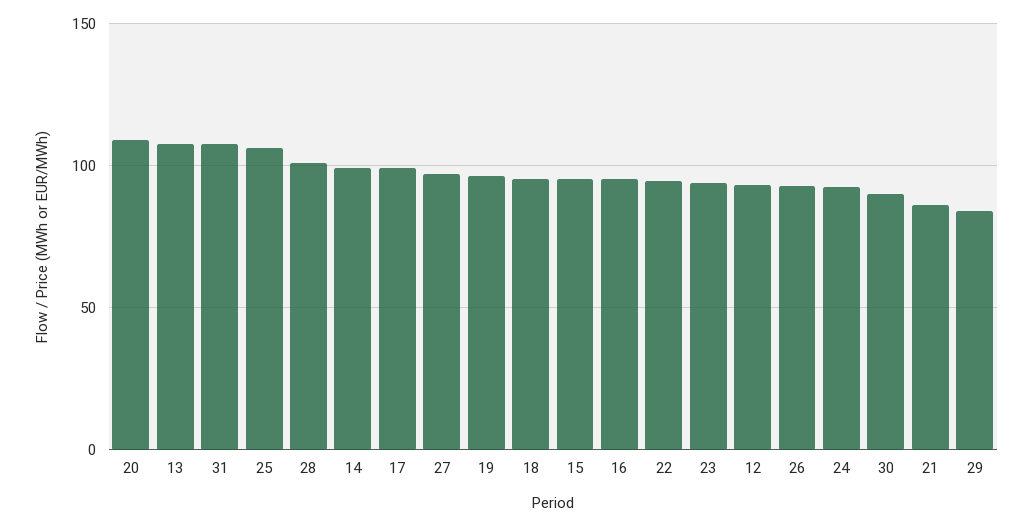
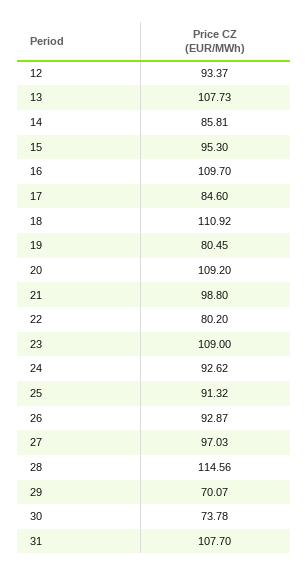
  {
    "20": 109.2,
    "13": 107.73,
    "31": 107.7,
-   "25": 105,
+   "25": 91.32,
-   "28": 100,
+   "28": 114.56,
-   "14": 100,
+   "14": 85.81,
-   "17": 100,
+   "17": 84.6,
    "27": 97.03,
-   "19": 95,
+   "19": 80.45,
-   "18": 95,
+   "18": 110.92,
    "15": 95.3,
-   "16": 95,
+   "16": 109.7,
-   "22": 95,
+   "22": 80.2,
-   "23": 95,
+   "23": 109,
    "12": 93.37,
    "26": 92.87,
    "24": 92.62,
-   "30": 90,
+   "30": 73.78,
-   "21": 85,
+   "21": 98.8,
-   "29": 85
+   "29": 70.07
  }

